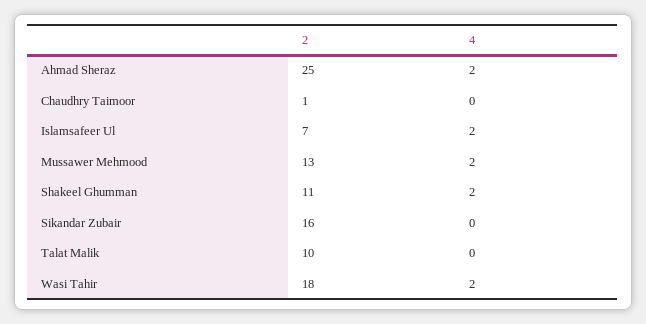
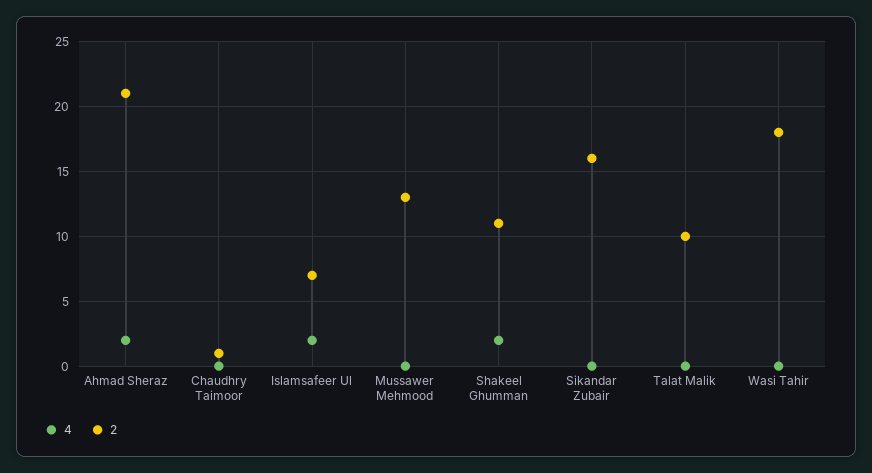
  {
    "2": {
-     "Ahmad Sheraz": 25,
+     "Ahmad Sheraz": 21,
      "Chaudhry Taimoor": 1,
      "Islamsafeer Ul": 7,
      "Mussawer Mehmood": 13,
      "Shakeel Ghumman": 11,
      "Sikandar Zubair": 16,
      "Talat Malik": 10,
      "Wasi Tahir": 18
    },
    "4": {
      "Ahmad Sheraz": 2,
      "Chaudhry Taimoor": 0,
      "Islamsafeer Ul": 2,
-     "Mussawer Mehmood": 2,
+     "Mussawer Mehmood": 0,
      "Shakeel Ghumman": 2,
      "Sikandar Zubair": 0,
      "Talat Malik": 0,
-     "Wasi Tahir": 2
+     "Wasi Tahir": 0
    }
  }

